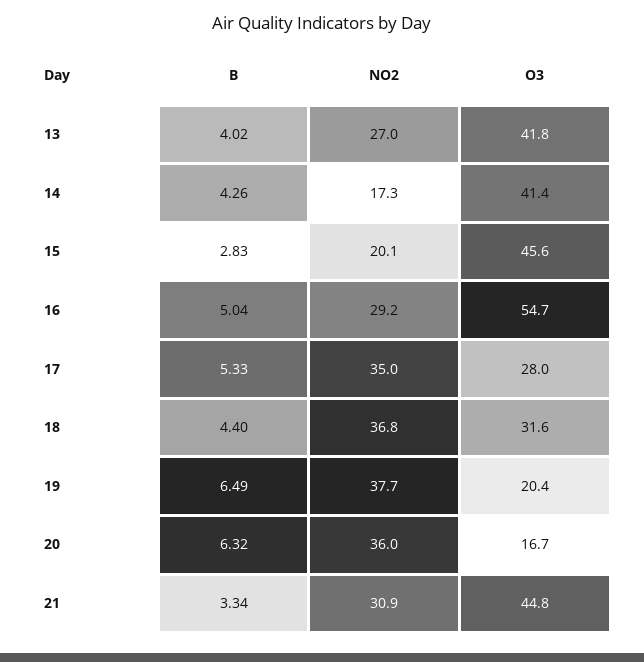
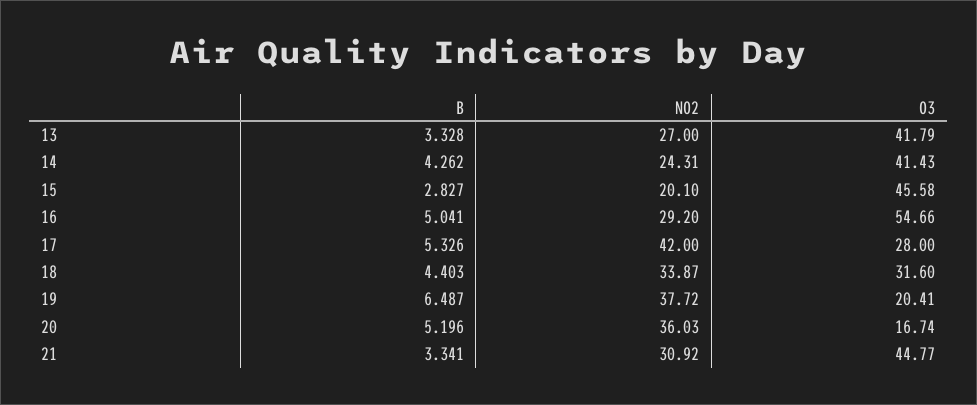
  {
    "B": {
-     "13": 4.02,
+     "13": 3.328,
      "14": 4.262,
      "15": 2.827,
      "16": 5.041,
      "17": 5.326,
      "18": 4.403,
      "19": 6.487,
-     "20": 6.32,
+     "20": 5.196,
      "21": 3.341
    },
    "NO2": {
      "13": 27,
-     "14": 17.3,
+     "14": 24.31,
      "15": 20.1,
      "16": 29.2,
-     "17": 35,
+     "17": 42,
-     "18": 36.8,
+     "18": 33.87,
      "19": 37.72,
      "20": 36.03,
      "21": 30.92
    },
    "O3": {
      "13": 41.79,
      "14": 41.43,
      "15": 45.58,
      "16": 54.66,
      "17": 28,
      "18": 31.6,
      "19": 20.41,
      "20": 16.74,
      "21": 44.77
    }
  }

